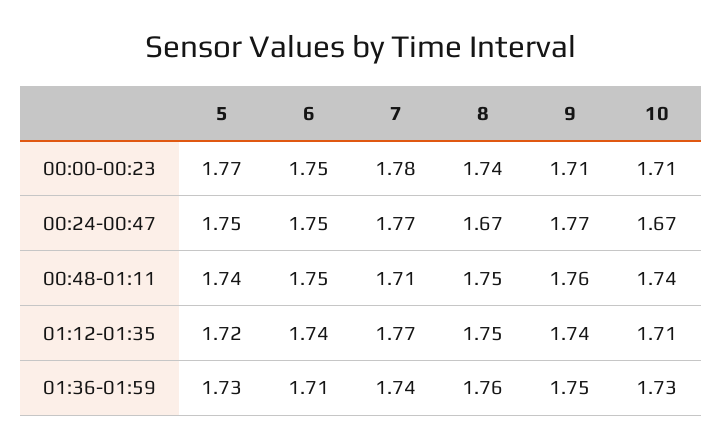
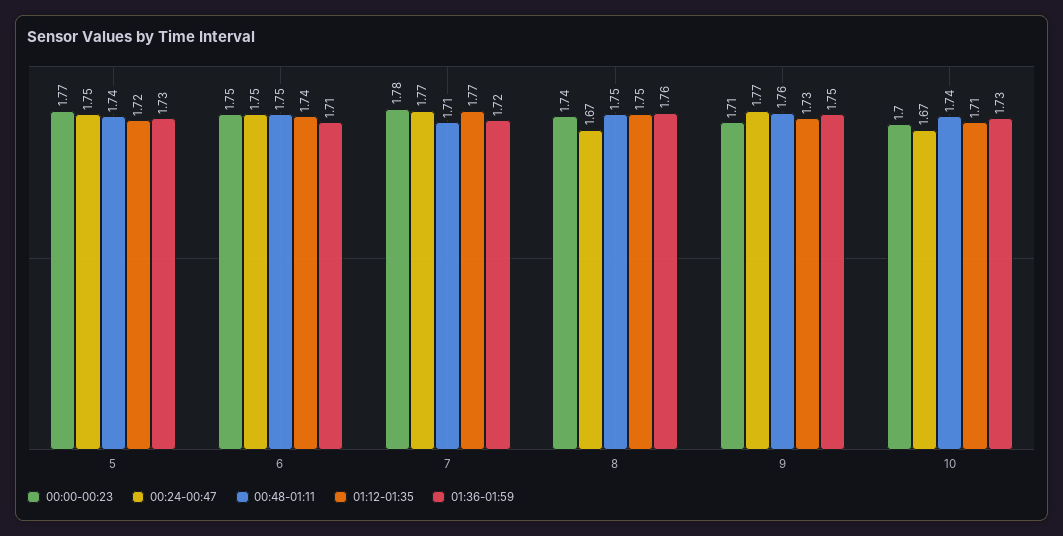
  {
    "00:00-00:23": {
      "5": 1.77,
      "6": 1.75,
      "7": 1.78,
      "8": 1.74,
      "9": 1.71,
-     "10": 1.71
+     "10": 1.7
    },
    "00:24-00:47": {
      "5": 1.75,
      "6": 1.75,
      "7": 1.77,
      "8": 1.67,
      "9": 1.77,
      "10": 1.67
    },
    "00:48-01:11": {
      "5": 1.74,
      "6": 1.75,
      "7": 1.71,
      "8": 1.75,
      "9": 1.76,
      "10": 1.74
    },
    "01:12-01:35": {
      "5": 1.72,
      "6": 1.74,
      "7": 1.77,
      "8": 1.75,
-     "9": 1.74,
+     "9": 1.73,
      "10": 1.71
    },
    "01:36-01:59": {
      "5": 1.73,
      "6": 1.71,
-     "7": 1.74,
+     "7": 1.72,
      "8": 1.76,
      "9": 1.75,
      "10": 1.73
    }
  }

